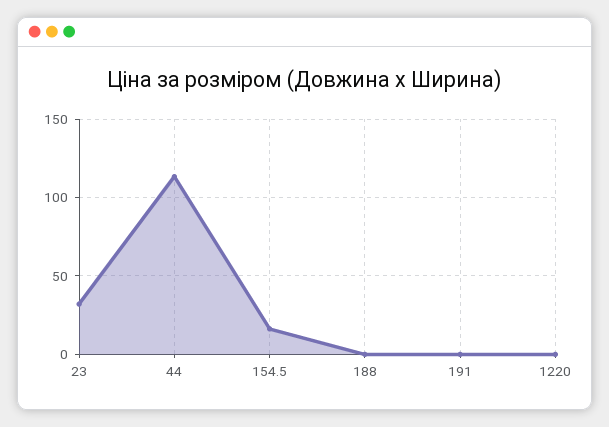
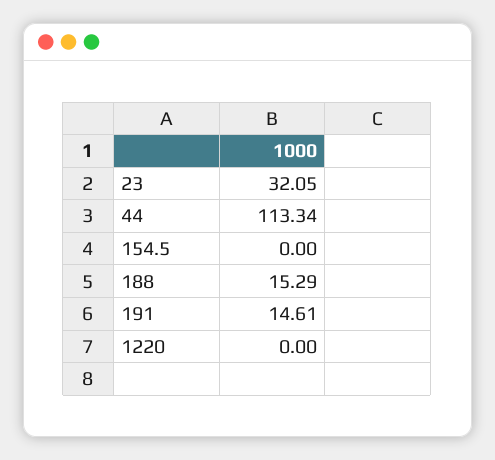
  {
    "23": 32.05,
    "44": 113.34,
-   "154.5": 15,
+   "154.5": 0,
-   "188": 0,
+   "188": 15.29,
-   "191": 0,
+   "191": 14.61,
    "1220": 0
  }

